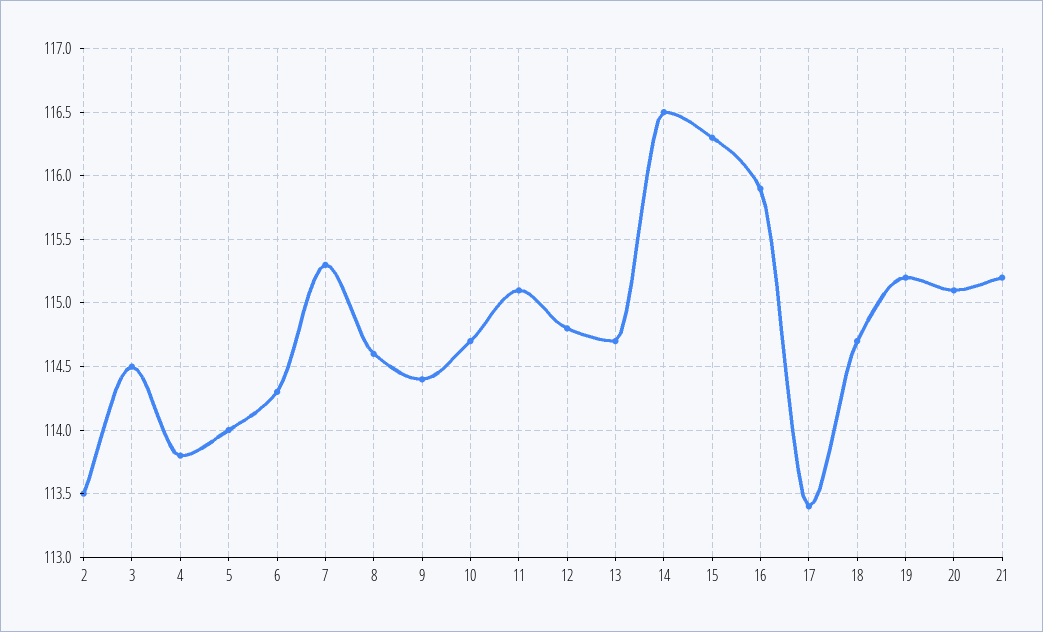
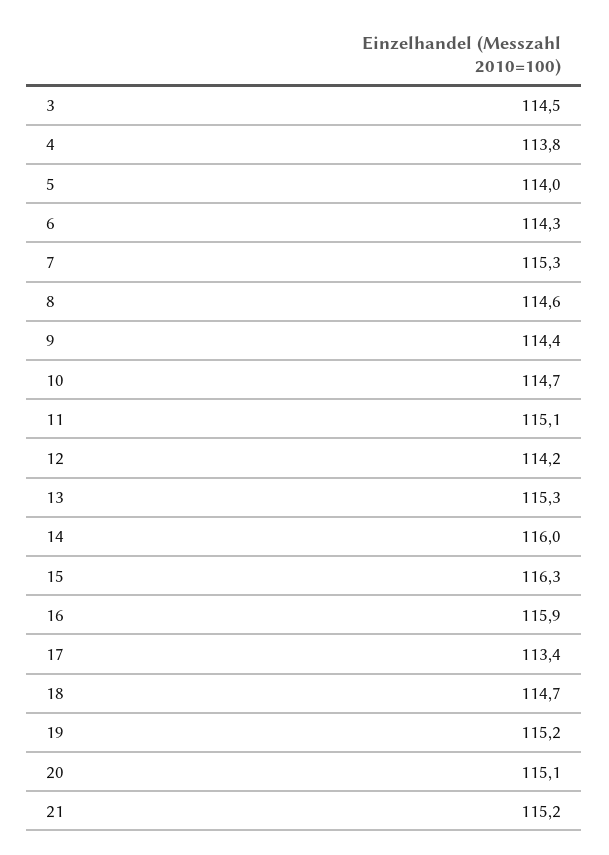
  {
-   "2": 113.5,
    "3": 114.5,
    "4": 113.8,
    "5": 114,
    "6": 114.3,
    "7": 115.3,
    "8": 114.6,
    "9": 114.4,
    "10": 114.7,
    "11": 115.1,
-   "12": 114.8,
+   "12": 114.2,
-   "13": 114.7,
+   "13": 115.3,
-   "14": 116.5,
+   "14": 116,
    "15": 116.3,
    "16": 115.9,
    "17": 113.4,
    "18": 114.7,
    "19": 115.2,
    "20": 115.1,
    "21": 115.2
  }

